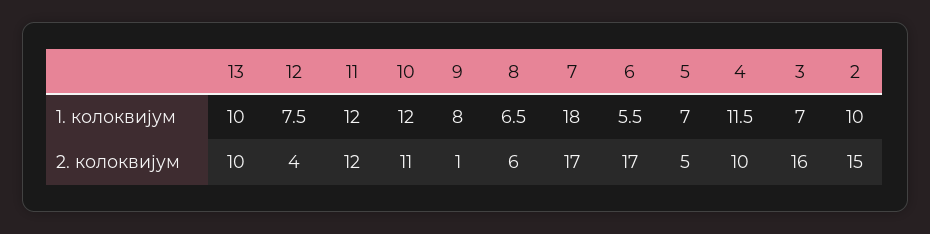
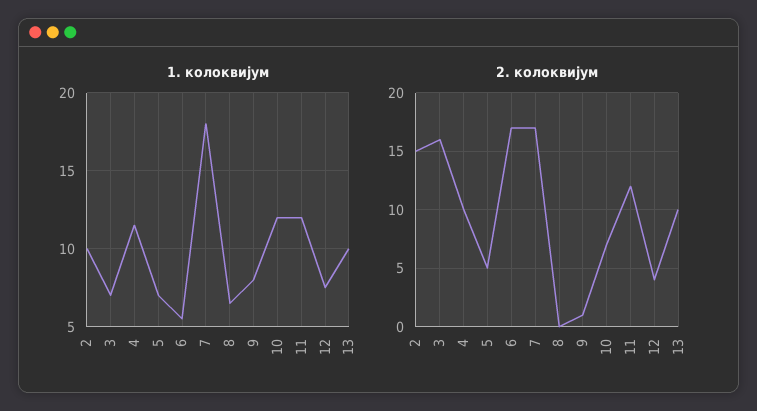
  {
    "1. колоквијум": {
      "13": 10,
      "12": 7.5,
      "11": 12,
      "10": 12,
      "9": 8,
      "8": 6.5,
      "7": 18,
      "6": 5.5,
      "5": 7,
      "4": 11.5,
      "3": 7,
      "2": 10
    },
    "2. колоквијум": {
      "13": 10,
      "12": 4,
      "11": 12,
-     "10": 11,
+     "10": 7,
      "9": 1,
-     "8": 6,
+     "8": 0,
      "7": 17,
      "6": 17,
      "5": 5,
      "4": 10,
      "3": 16,
      "2": 15
    }
  }

